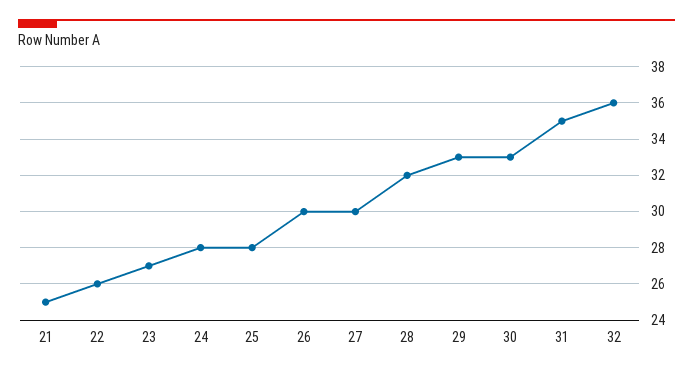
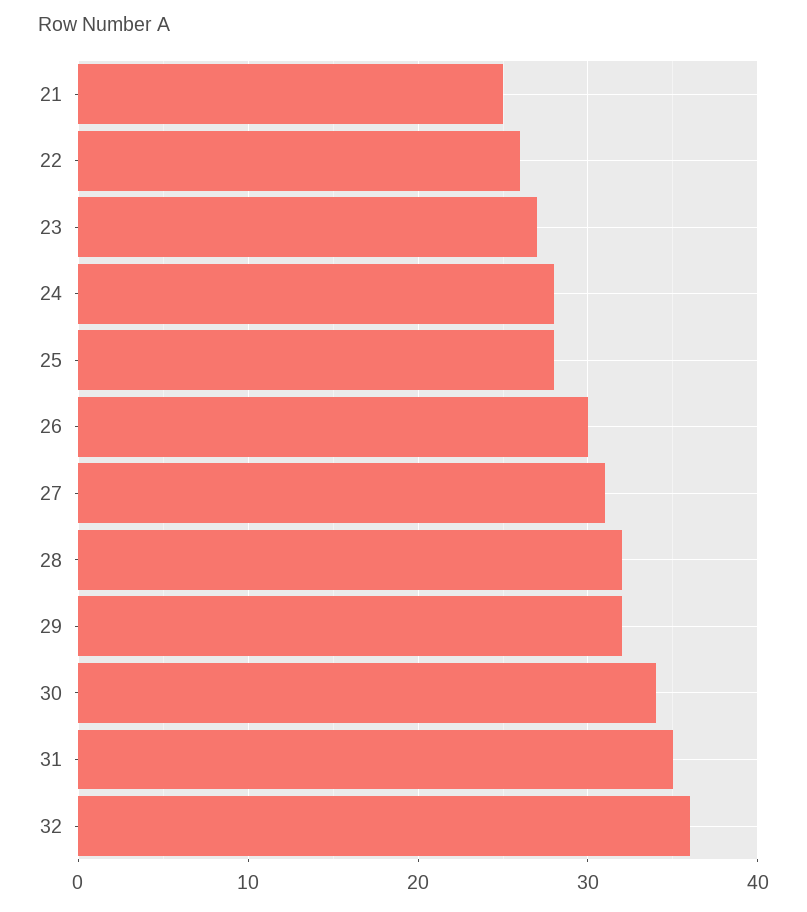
  {
    "21": 25,
    "22": 26,
    "23": 27,
    "24": 28,
    "25": 28,
    "26": 30,
-   "27": 30,
+   "27": 31,
    "28": 32,
-   "29": 33,
+   "29": 32,
-   "30": 33,
+   "30": 34,
    "31": 35,
    "32": 36
  }

